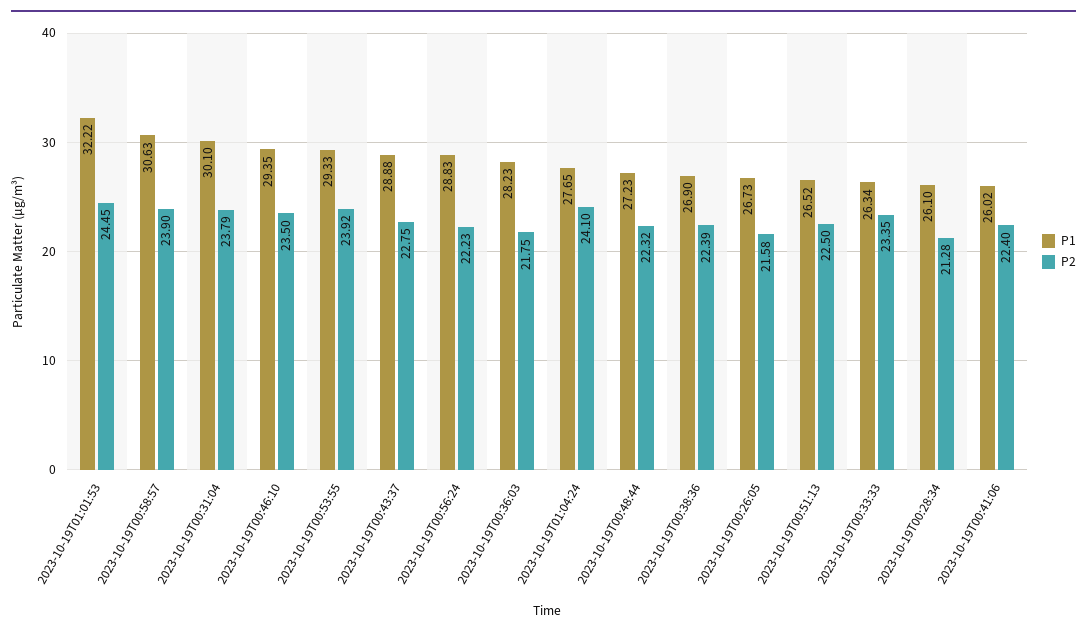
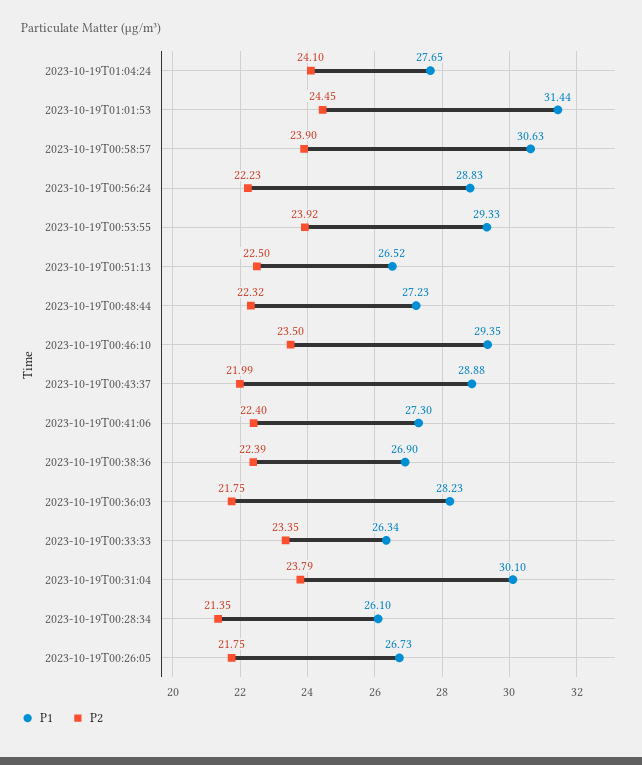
  {
    "P1": {
-     "2023-10-19T01:01:53": 32.22,
+     "2023-10-19T01:01:53": 31.44,
      "2023-10-19T00:58:57": 30.63,
      "2023-10-19T00:31:04": 30.1,
      "2023-10-19T00:46:10": 29.35,
      "2023-10-19T00:53:55": 29.33,
      "2023-10-19T00:43:37": 28.88,
      "2023-10-19T00:56:24": 28.83,
      "2023-10-19T00:36:03": 28.23,
      "2023-10-19T01:04:24": 27.65,
      "2023-10-19T00:48:44": 27.23,
      "2023-10-19T00:38:36": 26.9,
      "2023-10-19T00:26:05": 26.73,
      "2023-10-19T00:51:13": 26.52,
      "2023-10-19T00:33:33": 26.34,
      "2023-10-19T00:28:34": 26.1,
-     "2023-10-19T00:41:06": 26.02
+     "2023-10-19T00:41:06": 27.3
    },
    "P2": {
      "2023-10-19T01:01:53": 24.45,
      "2023-10-19T00:58:57": 23.9,
      "2023-10-19T00:31:04": 23.79,
      "2023-10-19T00:46:10": 23.5,
      "2023-10-19T00:53:55": 23.92,
-     "2023-10-19T00:43:37": 22.75,
+     "2023-10-19T00:43:37": 21.99,
      "2023-10-19T00:56:24": 22.23,
      "2023-10-19T00:36:03": 21.75,
      "2023-10-19T01:04:24": 24.1,
      "2023-10-19T00:48:44": 22.32,
      "2023-10-19T00:38:36": 22.39,
-     "2023-10-19T00:26:05": 21.58,
+     "2023-10-19T00:26:05": 21.75,
      "2023-10-19T00:51:13": 22.5,
      "2023-10-19T00:33:33": 23.35,
-     "2023-10-19T00:28:34": 21.28,
+     "2023-10-19T00:28:34": 21.35,
      "2023-10-19T00:41:06": 22.4
    }
  }

